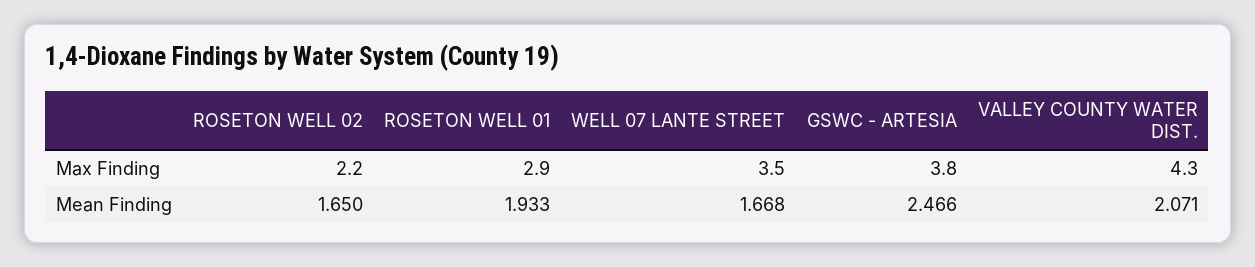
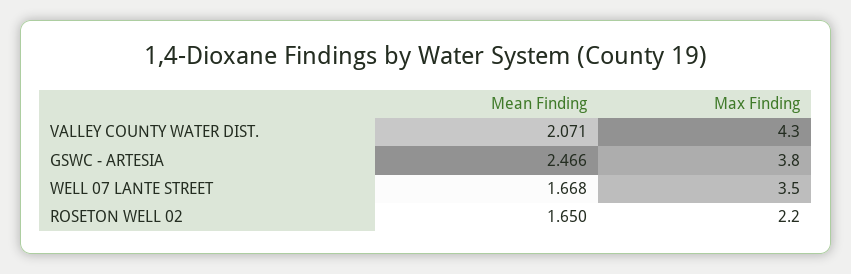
  {
    "ROSETON WELL 02": {
      "Max Finding": 2.2,
      "Mean Finding": 1.65
    },
-   "ROSETON WELL 01": {
-     "Max Finding": 2.9,
-     "Mean Finding": 1.933
-   },
    "WELL 07 LANTE STREET": {
      "Max Finding": 3.5,
      "Mean Finding": 1.668
    },
    "GSWC - ARTESIA": {
      "Max Finding": 3.8,
      "Mean Finding": 2.466
    },
    "VALLEY COUNTY WATER DIST.": {
      "Max Finding": 4.3,
      "Mean Finding": 2.071
    }
  }

